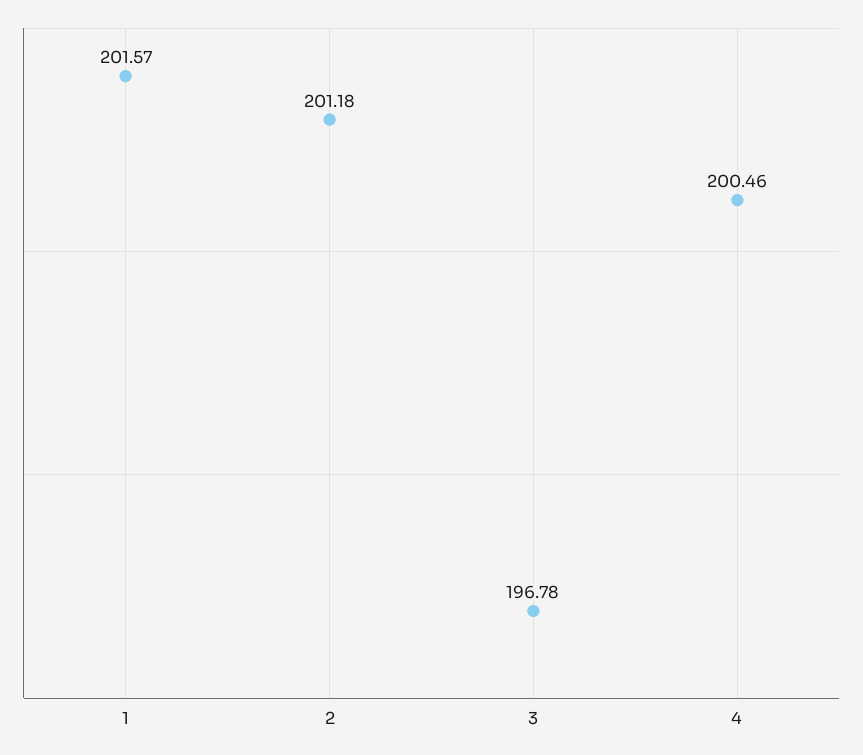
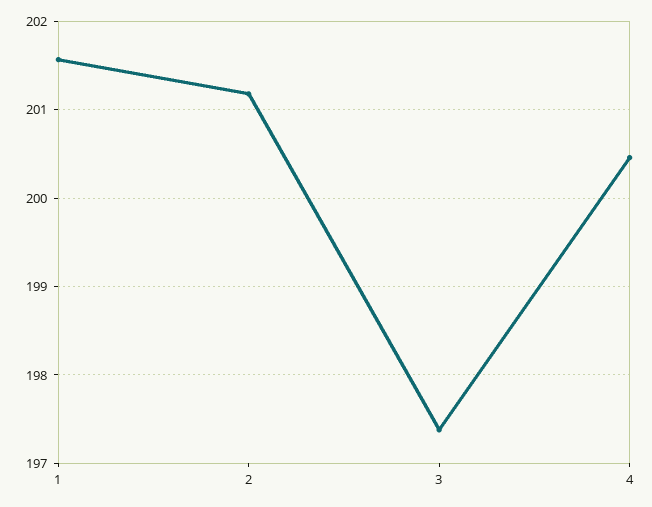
  {
    "1": 201.57,
    "2": 201.18,
-   "3": 196.78,
+   "3": 197.4,
    "4": 200.46
  }

